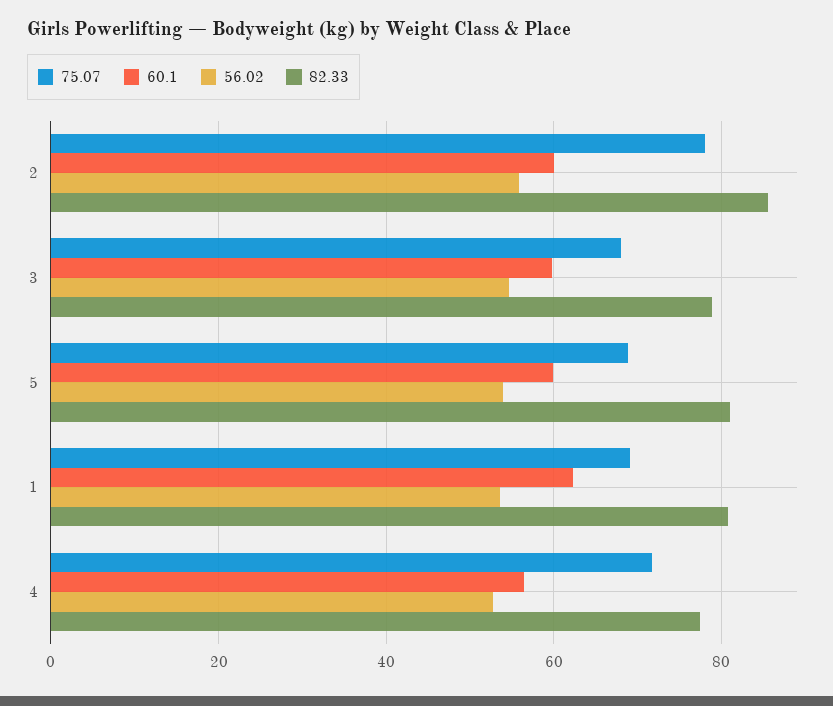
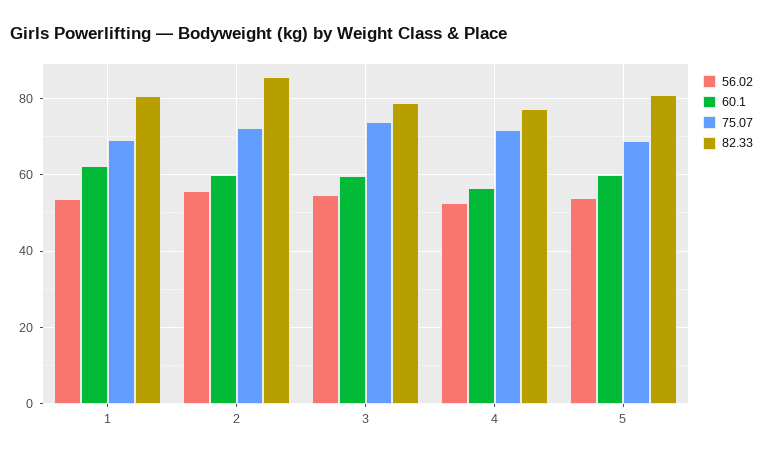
  {
    "75.07": {
-     "2": 78,
+     "2": 72,
-     "3": 68,
+     "3": 74,
      "5": 68,
      "1": 70,
      "4": 72
    },
    "60.1": {
      "2": 60,
      "3": 60,
      "5": 60,
      "1": 62,
      "4": 56
    },
    "56.02": {
      "2": 56,
      "3": 54,
      "5": 54,
      "1": 54,
      "4": 52
    },
    "82.33": {
      "2": 86,
      "3": 78,
      "5": 82,
      "1": 80,
      "4": 78
    }
  }

